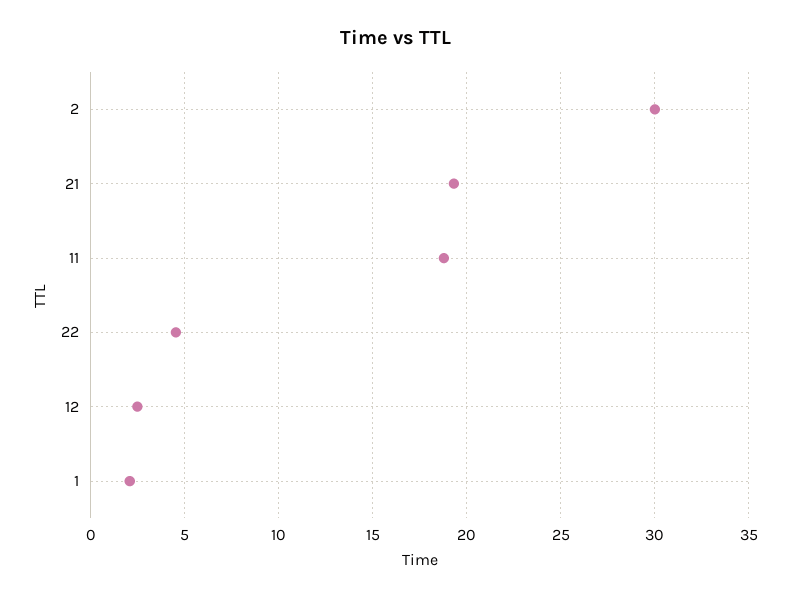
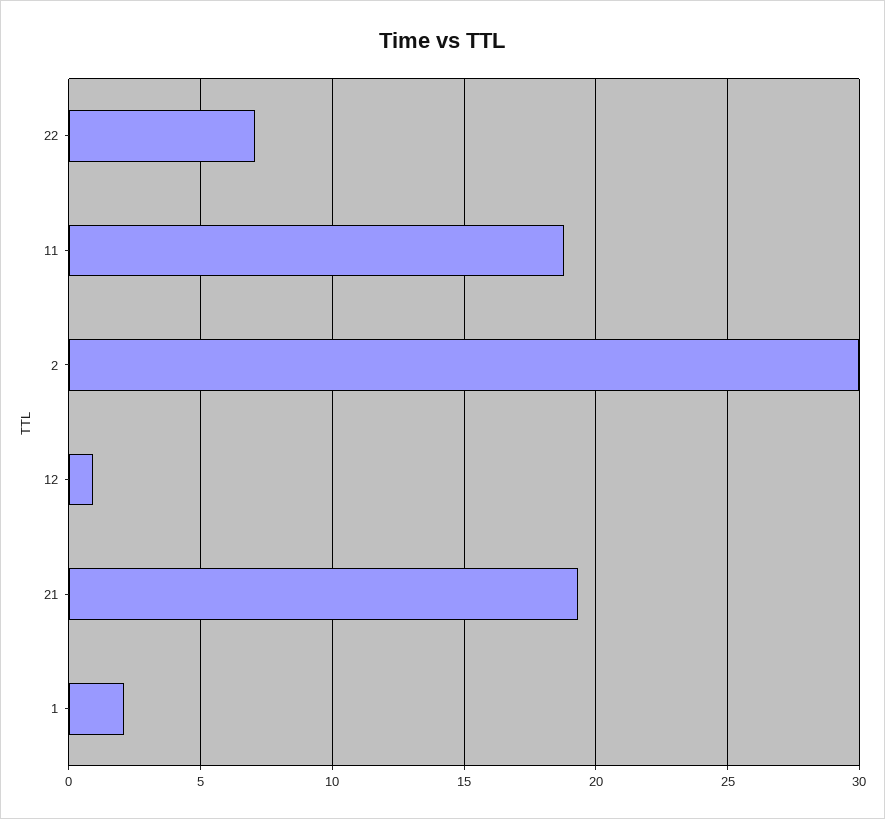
  {
    "2": 30,
    "21": 19.5,
    "11": 19,
-   "22": 4.5,
+   "22": 7,
-   "12": 2.5,
+   "12": 1,
    "1": 2
  }

